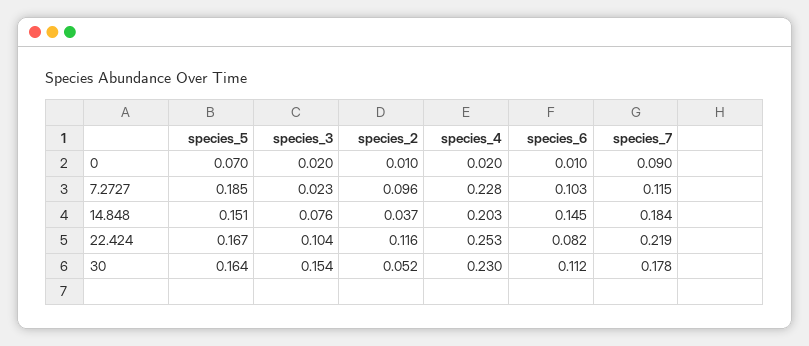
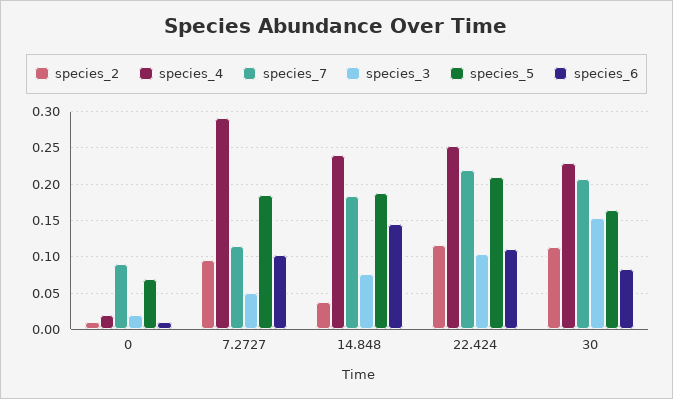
  {
    "species_5": {
      "0": 0.07,
      "7.2727": 0.185,
-     "14.848": 0.151,
+     "14.848": 0.19,
-     "22.424": 0.167,
+     "22.424": 0.21,
      "30": 0.164
    },
    "species_3": {
      "0": 0.02,
-     "7.2727": 0.023,
+     "7.2727": 0.05,
      "14.848": 0.076,
      "22.424": 0.104,
      "30": 0.154
    },
    "species_2": {
      "0": 0.01,
      "7.2727": 0.096,
      "14.848": 0.037,
      "22.424": 0.116,
-     "30": 0.052
+     "30": 0.11
    },
    "species_4": {
      "0": 0.02,
-     "7.2727": 0.228,
+     "7.2727": 0.29,
-     "14.848": 0.203,
+     "14.848": 0.24,
      "22.424": 0.253,
      "30": 0.23
    },
    "species_6": {
      "0": 0.01,
      "7.2727": 0.103,
      "14.848": 0.145,
-     "22.424": 0.082,
+     "22.424": 0.11,
-     "30": 0.112
+     "30": 0.08
    },
    "species_7": {
      "0": 0.09,
      "7.2727": 0.115,
      "14.848": 0.184,
      "22.424": 0.219,
-     "30": 0.178
+     "30": 0.21
    }
  }

